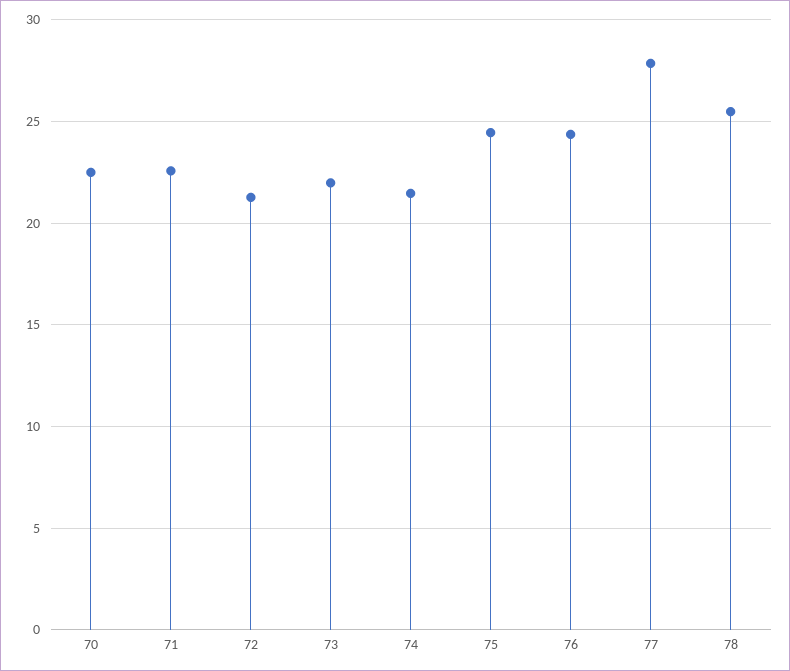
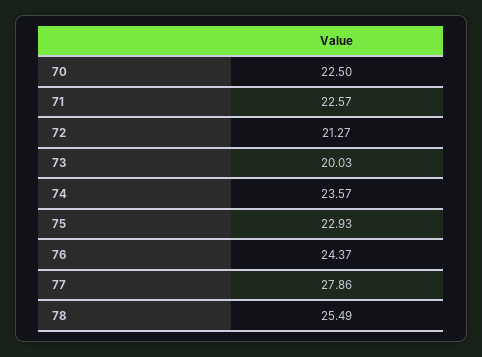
  {
    "70": 22.5,
    "71": 22.57,
    "72": 21.27,
-   "73": 22,
+   "73": 20.03,
-   "74": 21.5,
+   "74": 23.57,
-   "75": 24.5,
+   "75": 22.93,
    "76": 24.37,
    "77": 27.86,
    "78": 25.49
  }

